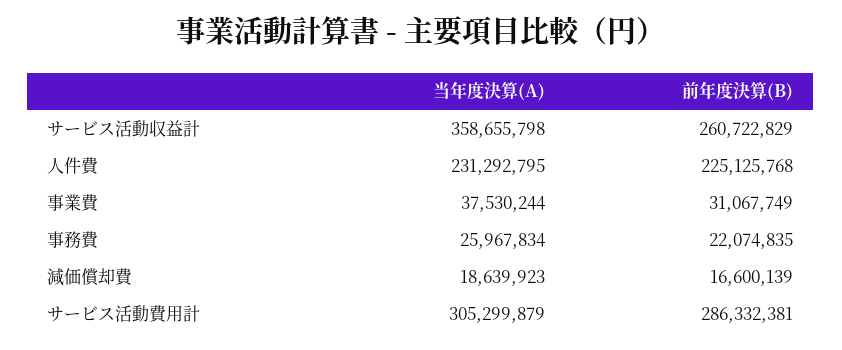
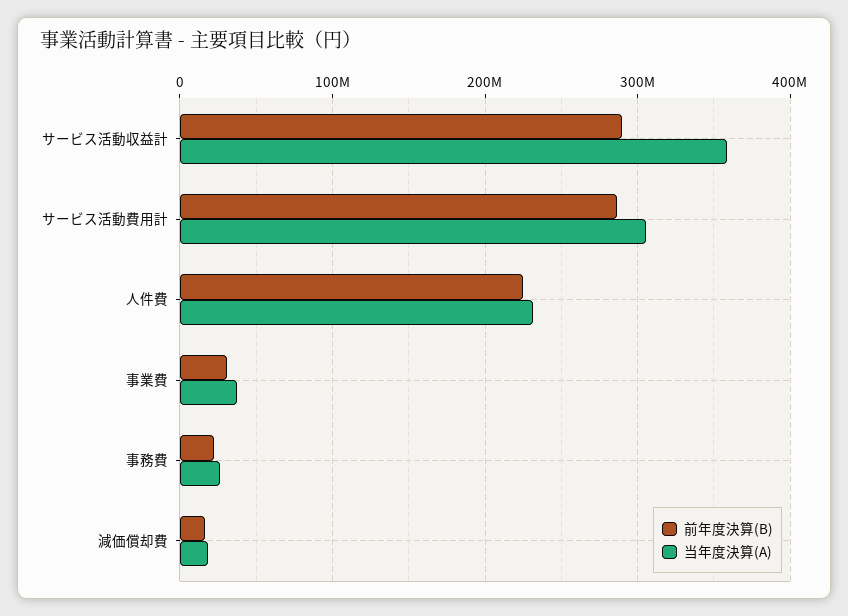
  {
    "当年度決算(A)": {
      "サービス活動収益計": 358655798,
      "人件費": 231292795,
      "事業費": 37530244,
      "事務費": 25967834,
      "減価償却費": 18639923,
      "サービス活動費用計": 305299879
    },
    "前年度決算(B)": {
-     "サービス活動収益計": 260722829,
+     "サービス活動収益計": 290000000,
      "人件費": 225125768,
      "事業費": 31067749,
      "事務費": 22074835,
      "減価償却費": 16600139,
      "サービス活動費用計": 286332381
    }
  }

